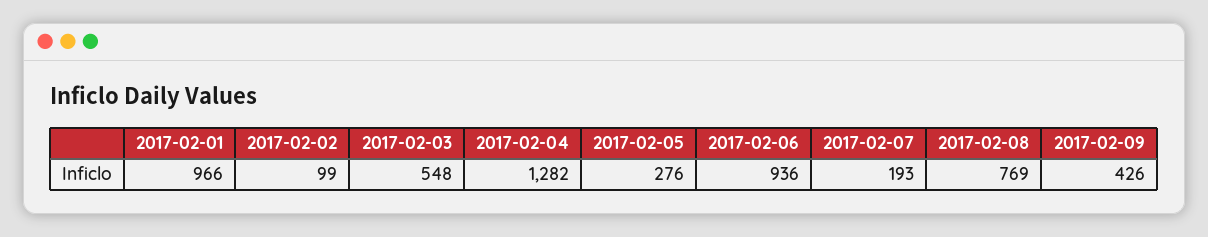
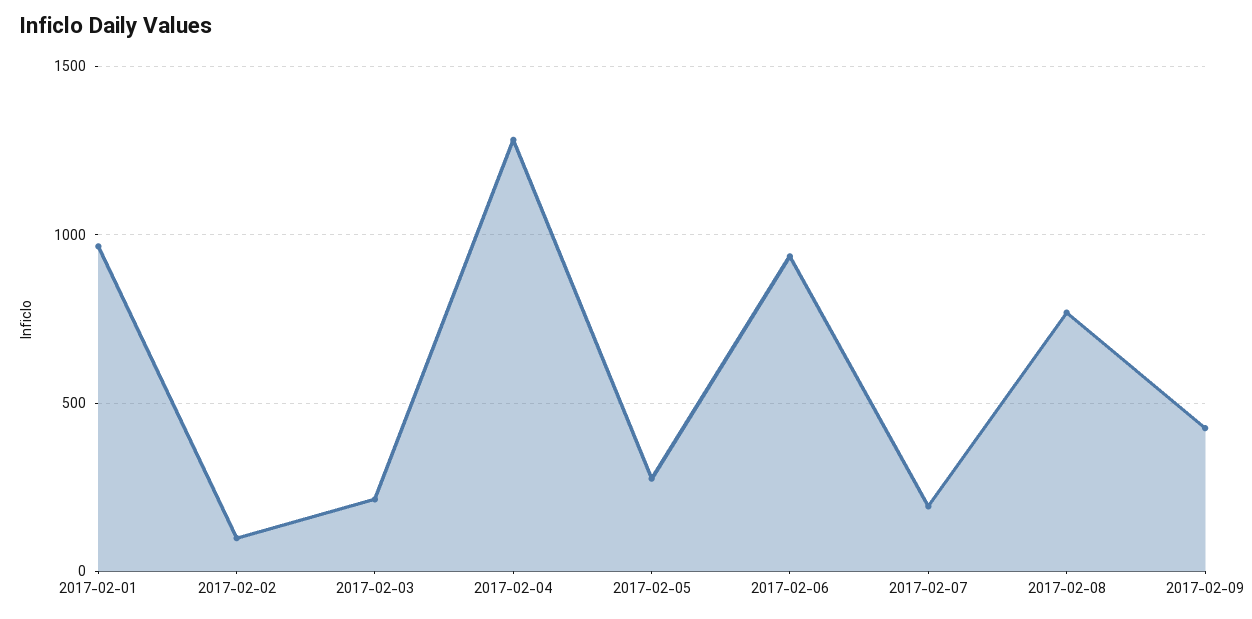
  {
    "2017-02-01": 966,
    "2017-02-02": 99,
-   "2017-02-03": 548,
+   "2017-02-03": 200,
    "2017-02-04": 1282,
    "2017-02-05": 276,
    "2017-02-06": 936,
    "2017-02-07": 193,
    "2017-02-08": 769,
    "2017-02-09": 426
  }

